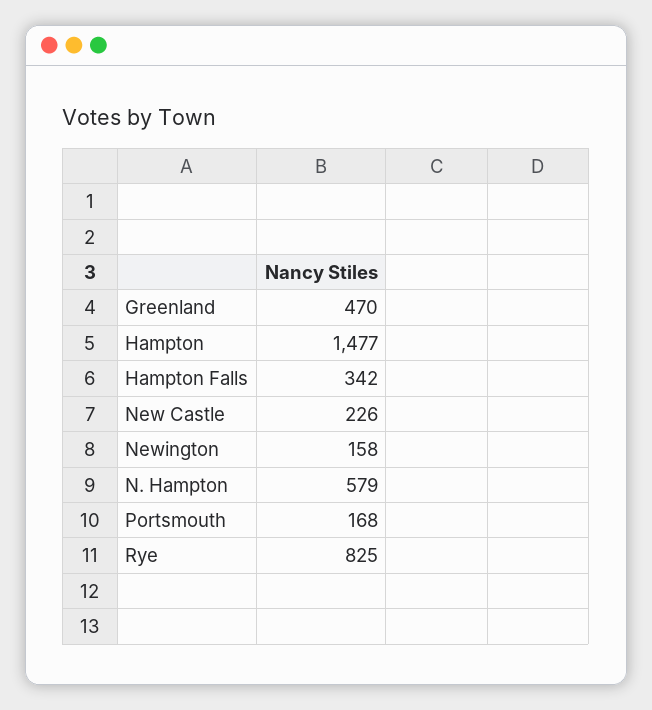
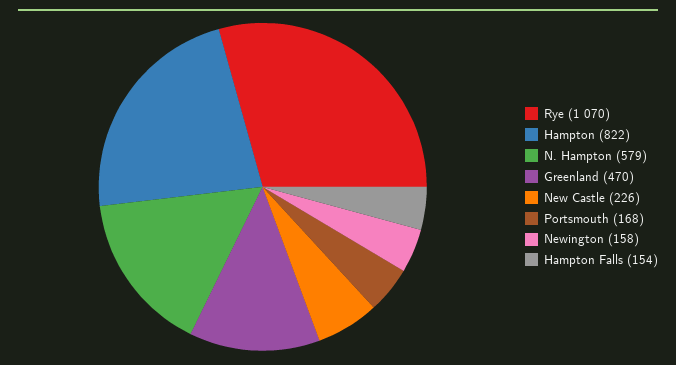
  {
    "Greenland": 470,
-   "Hampton": 1477,
+   "Hampton": 822,
-   "Hampton Falls": 342,
+   "Hampton Falls": 154,
    "New Castle": 226,
    "Newington": 158,
    "N. Hampton": 579,
    "Portsmouth": 168,
-   "Rye": 825
+   "Rye": 1070
  }

